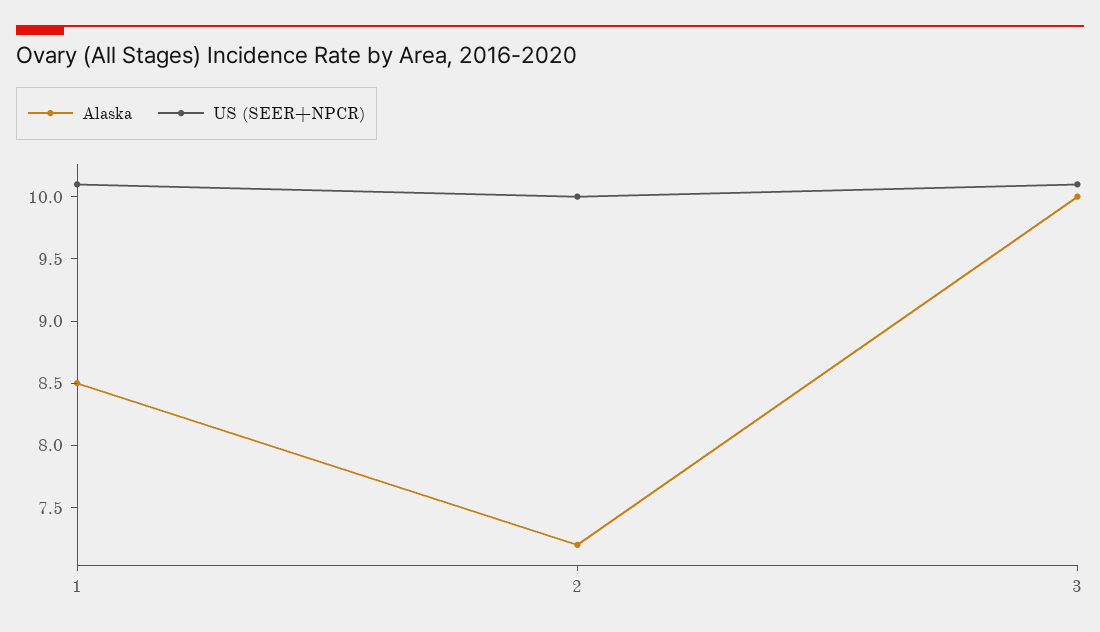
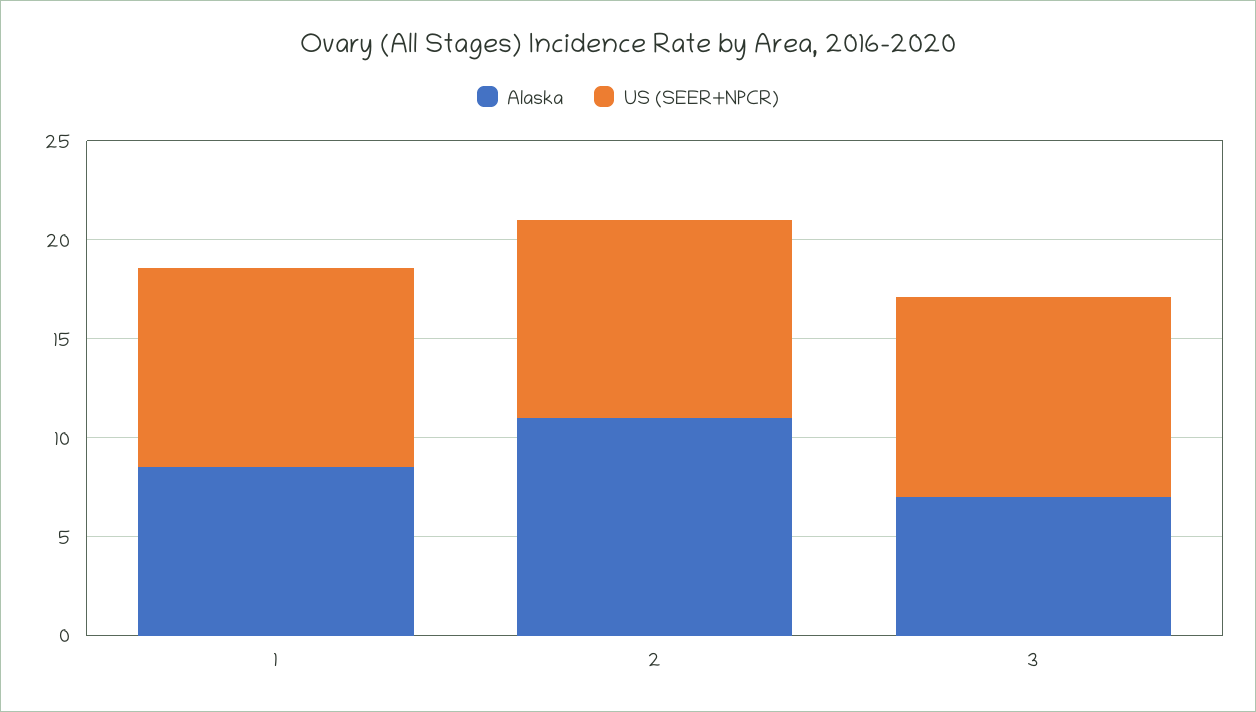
  {
    "Alaska": {
      "1": 8.5,
-     "2": 7.2,
+     "2": 11,
-     "3": 10
+     "3": 7
    },
    "US (SEER+NPCR)": {
      "1": 10.1,
      "2": 10,
      "3": 10.1
    }
  }

